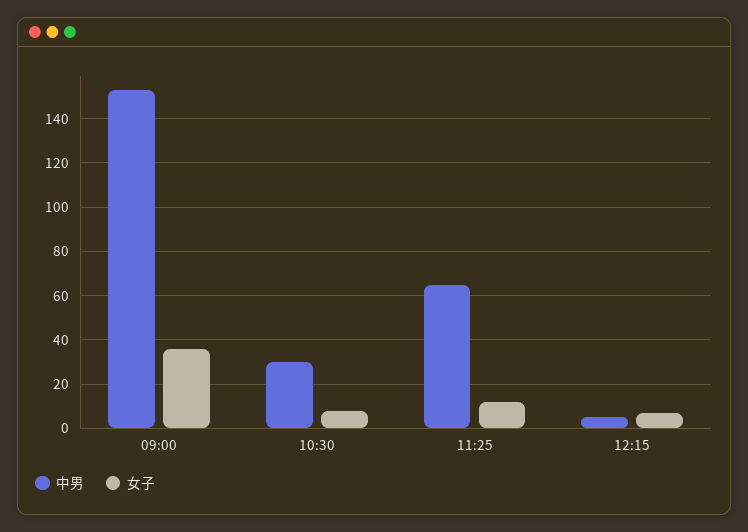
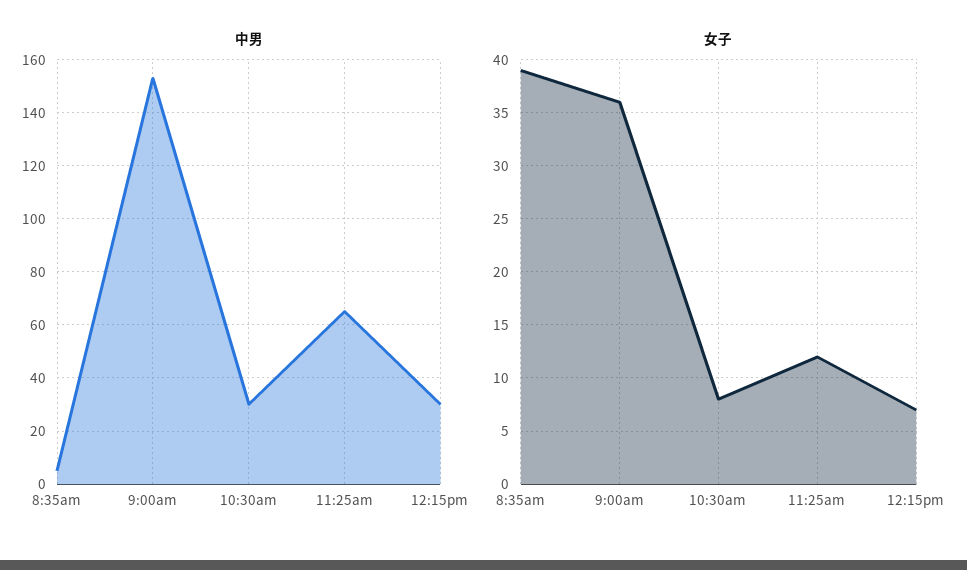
  {
    "中男": {
      "09:00": 155,
      "10:30": 30,
      "11:25": 65,
-     "12:15": 5
+     "12:15": 30,
+     "8:35am": 5
    },
    "女子": {
      "09:00": 36,
      "10:30": 8,
      "11:25": 12,
-     "12:15": 7
+     "12:15": 7,
+     "8:35am": 39
    }
  }

